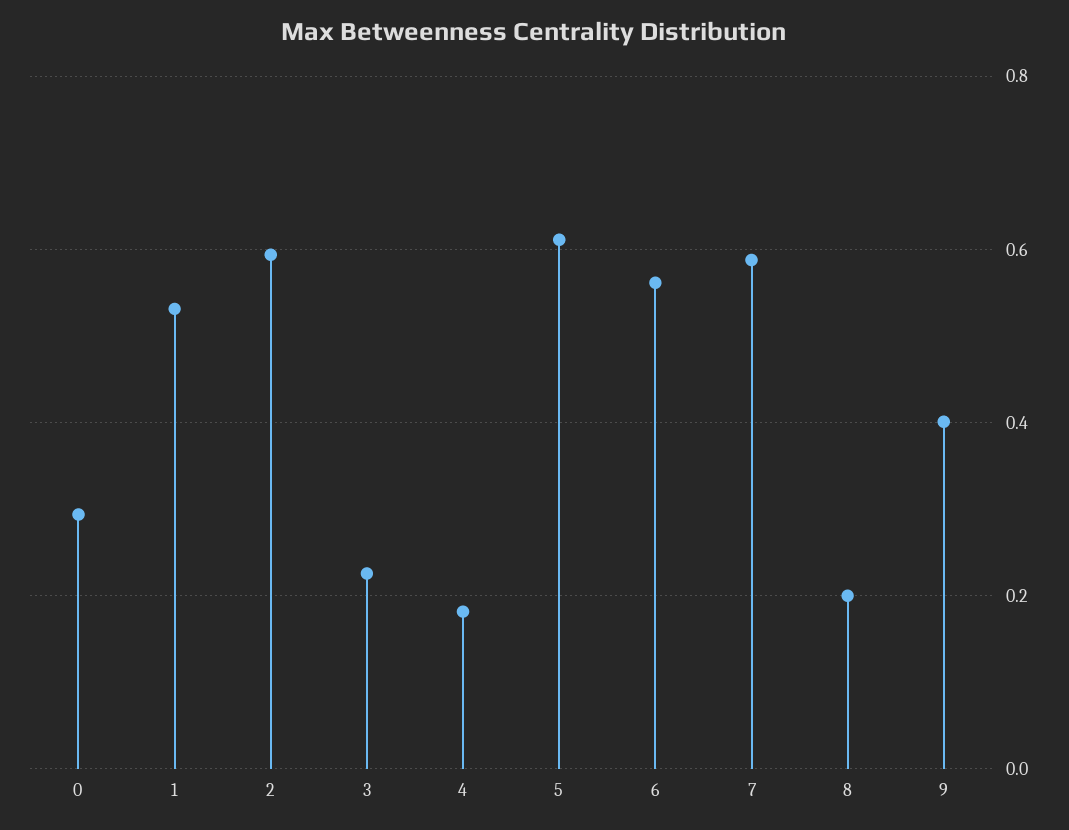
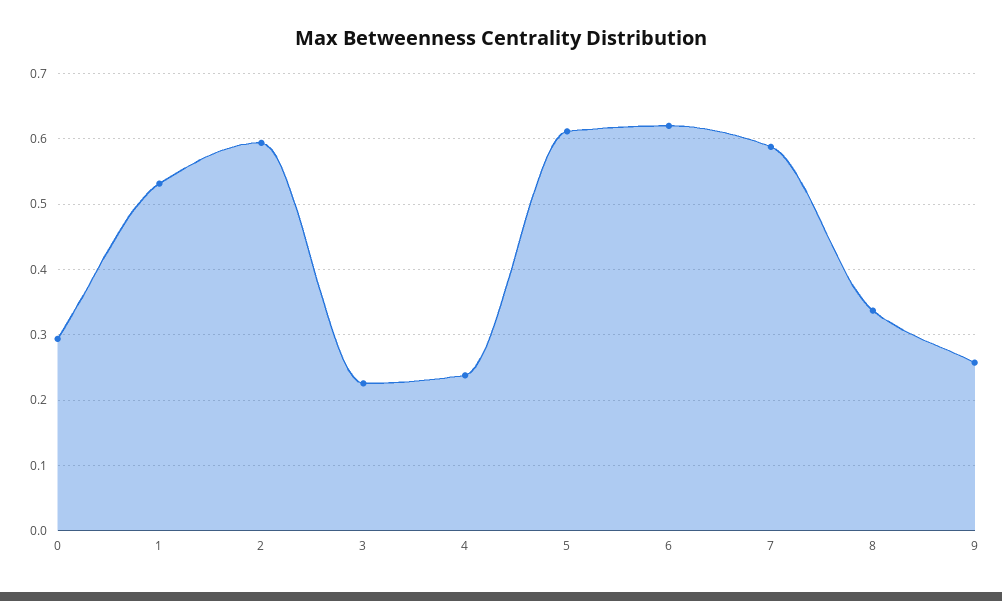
  {
    "0": 0.29,
    "1": 0.53,
    "2": 0.59,
    "3": 0.23,
-   "4": 0.18,
+   "4": 0.24,
    "5": 0.61,
-   "6": 0.56,
+   "6": 0.62,
    "7": 0.59,
-   "8": 0.2,
+   "8": 0.34,
-   "9": 0.4
+   "9": 0.26
  }

